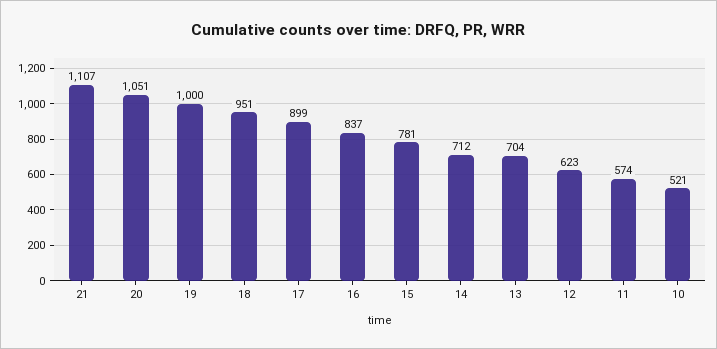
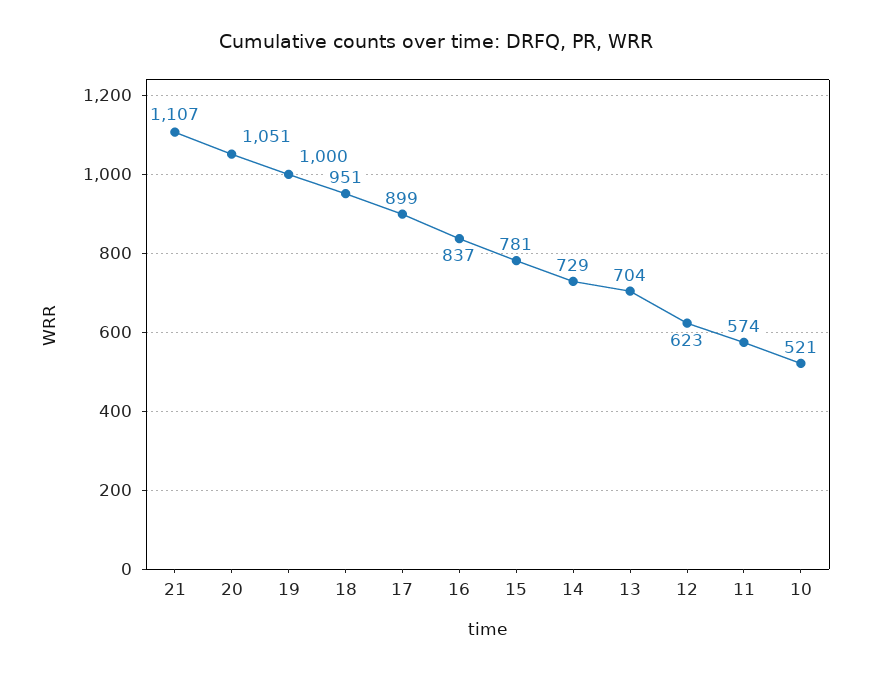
  {
    "21": 1107,
    "20": 1051,
    "19": 1000,
    "18": 951,
    "17": 899,
    "16": 837,
    "15": 781,
-   "14": 712,
+   "14": 729,
    "13": 704,
    "12": 623,
    "11": 574,
    "10": 521
  }

